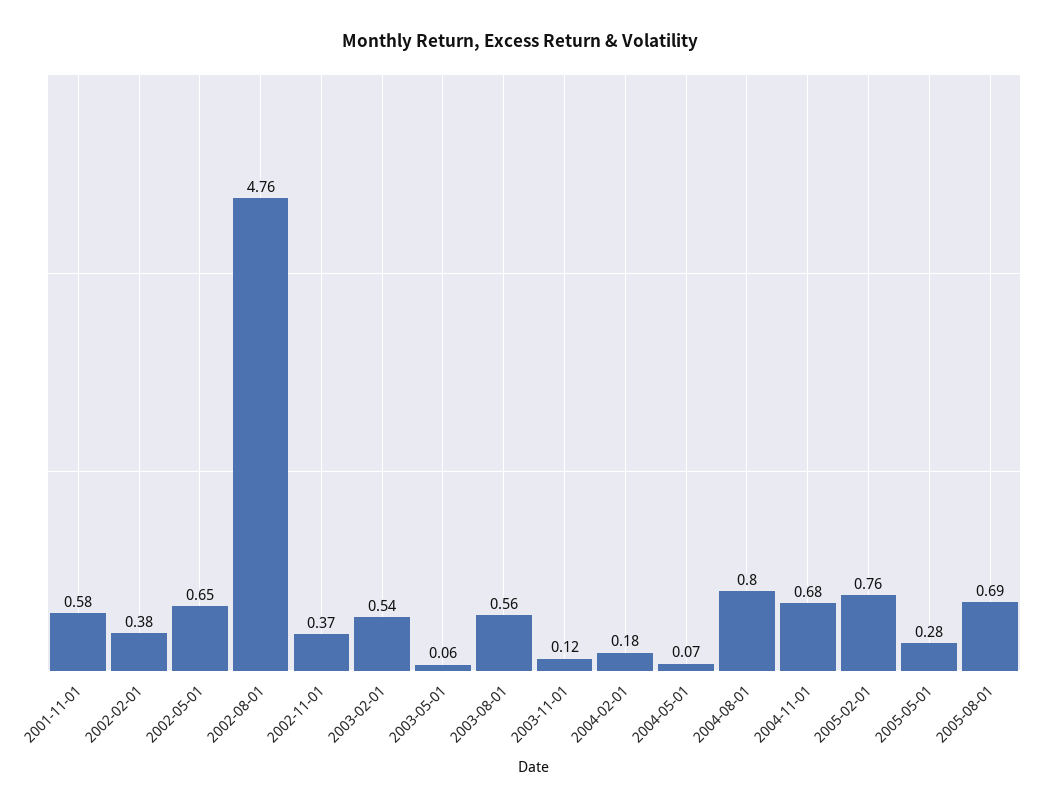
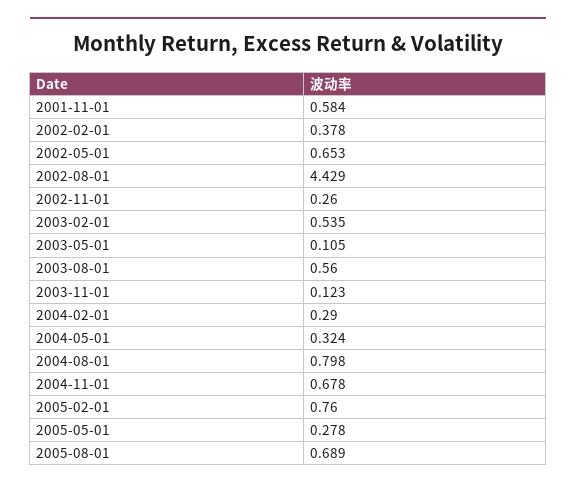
  {
    "2001-11-01": 0.584,
    "2002-02-01": 0.378,
    "2002-05-01": 0.653,
-   "2002-08-01": 4.76,
+   "2002-08-01": 4.429,
-   "2002-11-01": 0.37,
+   "2002-11-01": 0.26,
    "2003-02-01": 0.535,
-   "2003-05-01": 0.06,
+   "2003-05-01": 0.105,
    "2003-08-01": 0.56,
    "2003-11-01": 0.123,
-   "2004-02-01": 0.18,
+   "2004-02-01": 0.29,
-   "2004-05-01": 0.07,
+   "2004-05-01": 0.324,
    "2004-08-01": 0.798,
    "2004-11-01": 0.678,
    "2005-02-01": 0.76,
    "2005-05-01": 0.278,
    "2005-08-01": 0.689
  }

